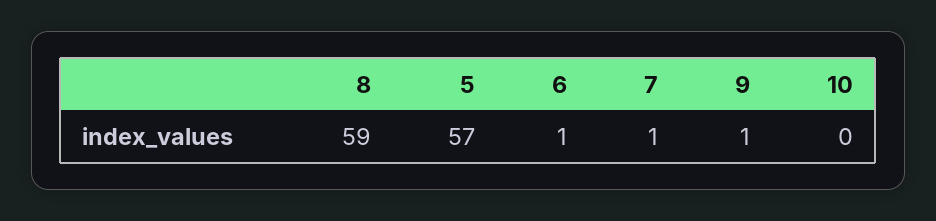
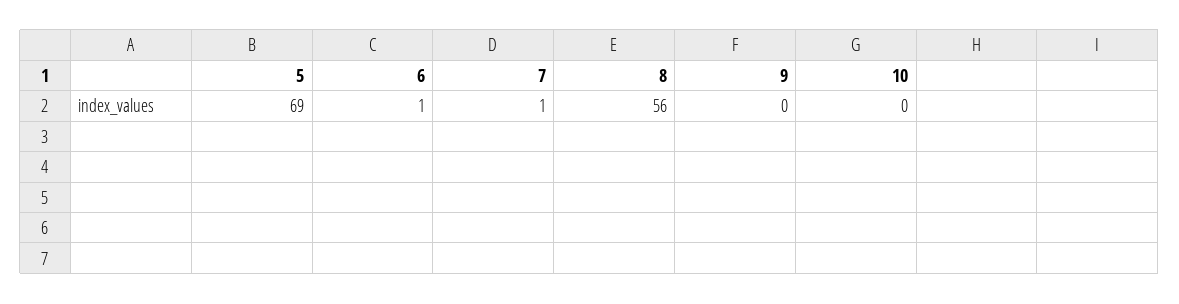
  {
-   "8": 59,
+   "8": 56,
-   "5": 57,
+   "5": 69,
    "6": 1,
    "7": 1,
-   "9": 1,
+   "9": 0,
    "10": 0
  }

